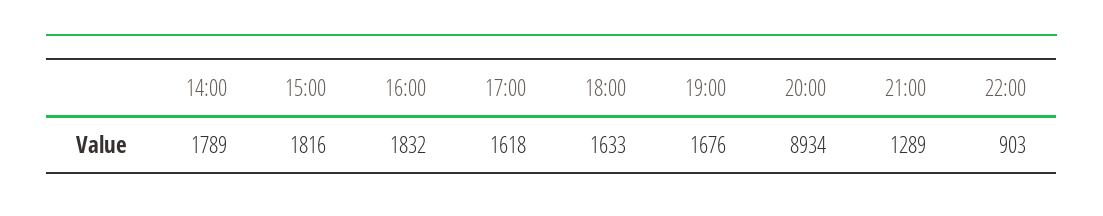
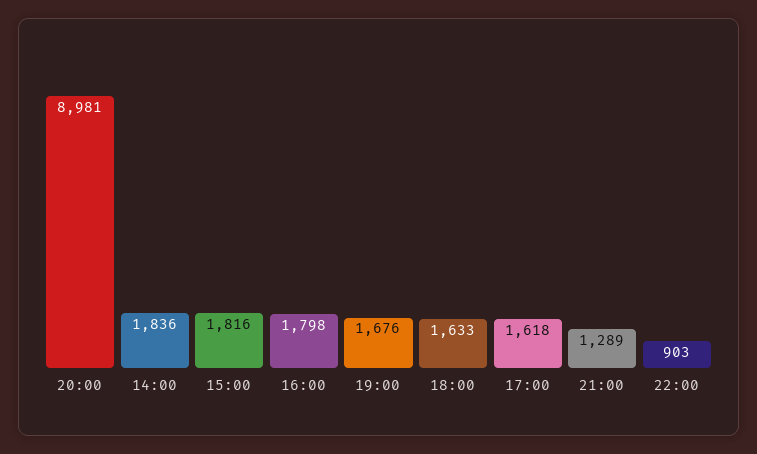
  {
-   "14:00": 1789,
+   "14:00": 1836,
    "15:00": 1816,
-   "16:00": 1832,
+   "16:00": 1798,
    "17:00": 1618,
    "18:00": 1633,
    "19:00": 1676,
-   "20:00": 8934,
+   "20:00": 8981,
    "21:00": 1289,
    "22:00": 903
  }

